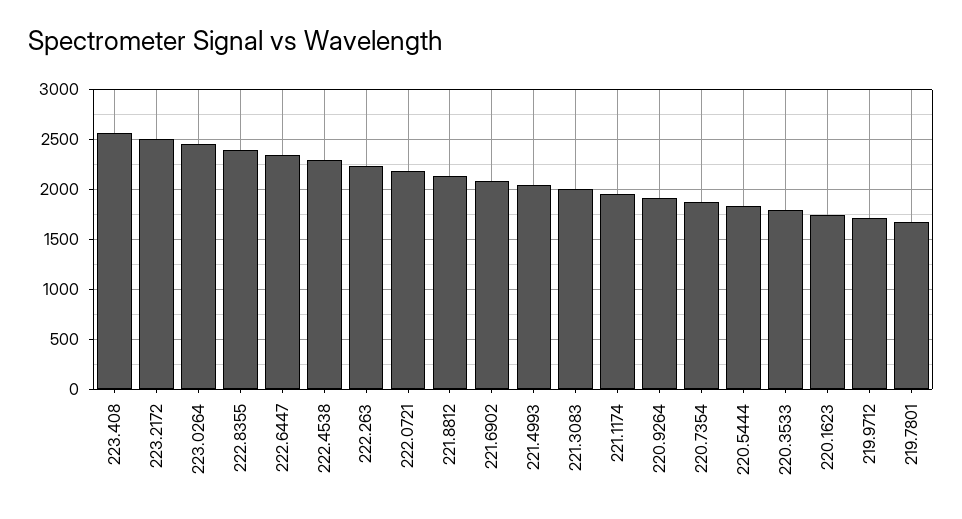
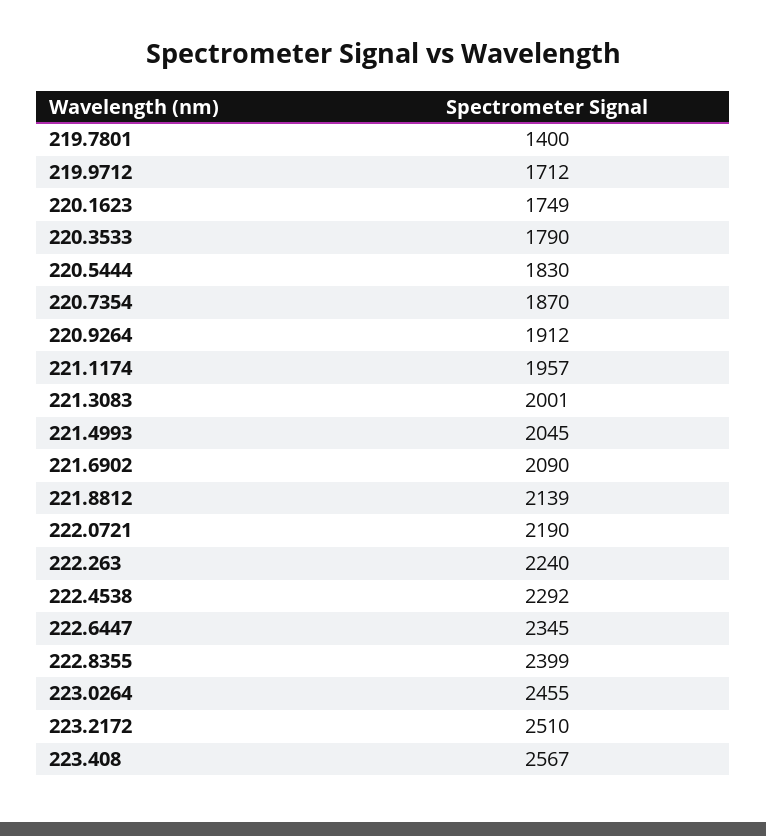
  {
    "223.408": 2567,
    "223.2172": 2510,
    "223.0264": 2455,
    "222.8355": 2399,
    "222.6447": 2345,
    "222.4538": 2292,
    "222.263": 2240,
    "222.0721": 2190,
    "221.8812": 2139,
    "221.6902": 2090,
    "221.4993": 2045,
    "221.3083": 2001,
    "221.1174": 1957,
    "220.9264": 1912,
    "220.7354": 1870,
    "220.5444": 1830,
    "220.3533": 1790,
    "220.1623": 1749,
    "219.9712": 1712,
-   "219.7801": 1700
+   "219.7801": 1400
  }

